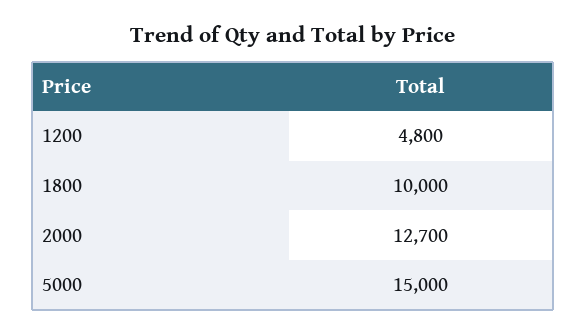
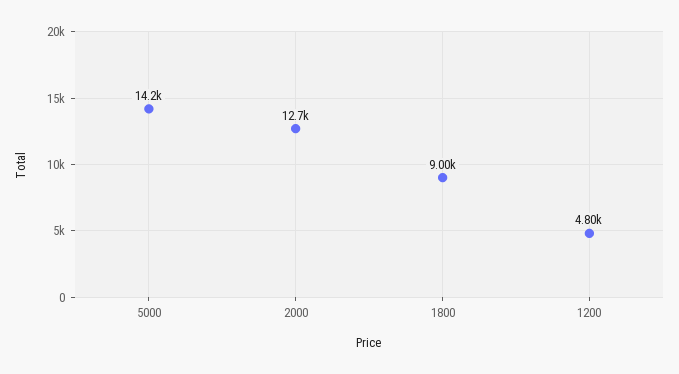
  {
    "1200": 4800,
-   "1800": 10000,
+   "1800": 9000,
    "2000": 12700,
-   "5000": 15000
+   "5000": 14200
  }

